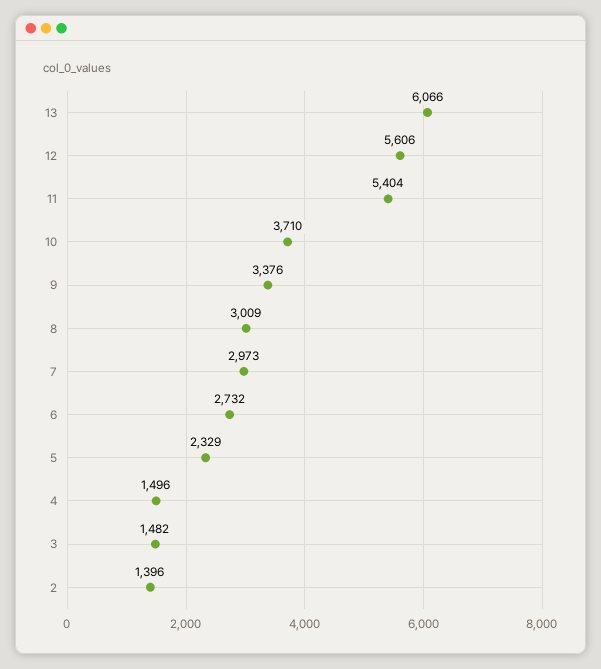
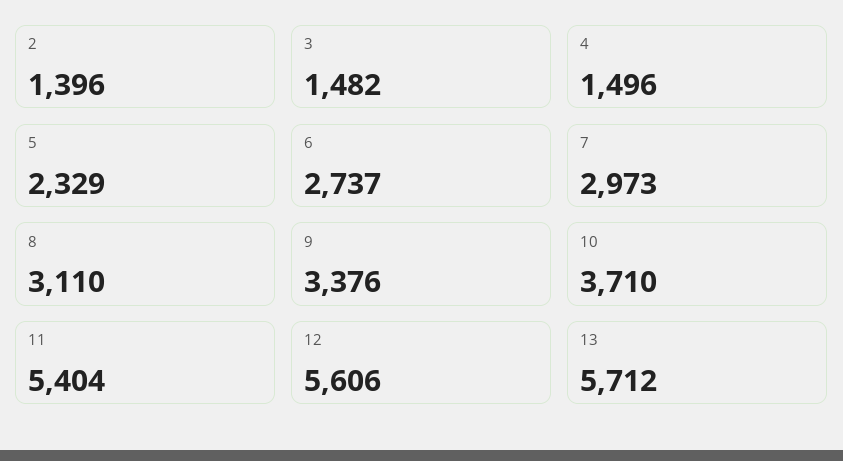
  {
-   "13": 6066,
+   "13": 5712,
    "12": 5606,
    "11": 5404,
    "10": 3710,
    "9": 3376,
-   "8": 3009,
+   "8": 3110,
    "7": 2973,
-   "6": 2732,
+   "6": 2737,
    "5": 2329,
    "4": 1496,
    "3": 1482,
    "2": 1396
  }

